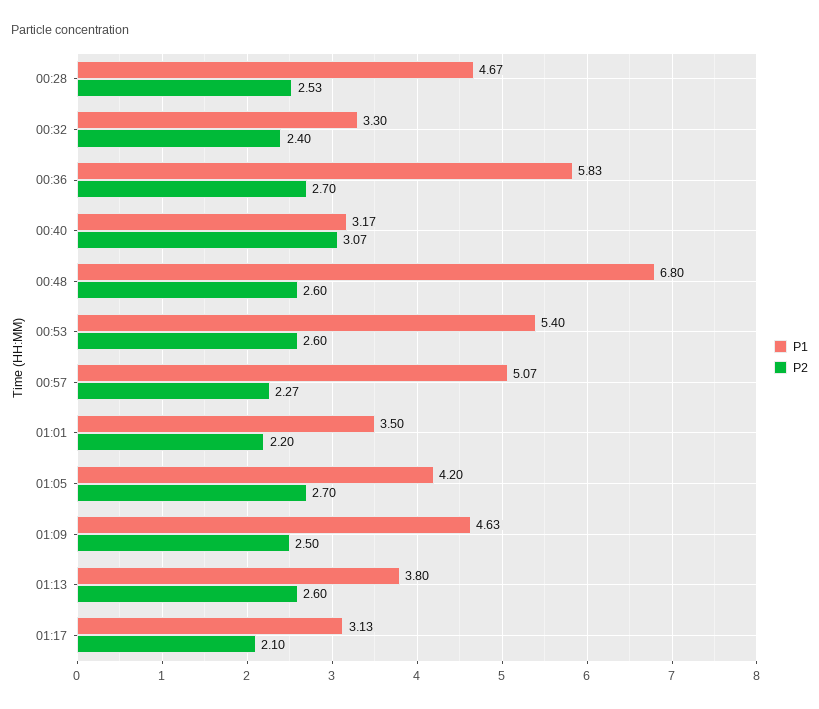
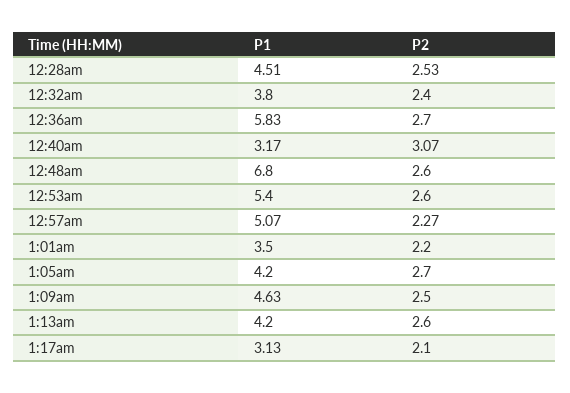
  {
    "P1": {
-     "00:28": 4.67,
+     "00:28": 4.51,
-     "00:32": 3.3,
+     "00:32": 3.8,
      "00:36": 5.83,
      "00:40": 3.17,
      "00:48": 6.8,
      "00:53": 5.4,
      "00:57": 5.07,
      "01:01": 3.5,
      "01:05": 4.2,
      "01:09": 4.63,
-     "01:13": 3.8,
+     "01:13": 4.2,
      "01:17": 3.13
    },
    "P2": {
      "00:28": 2.53,
      "00:32": 2.4,
      "00:36": 2.7,
      "00:40": 3.07,
      "00:48": 2.6,
      "00:53": 2.6,
      "00:57": 2.27,
      "01:01": 2.2,
      "01:05": 2.7,
      "01:09": 2.5,
      "01:13": 2.6,
      "01:17": 2.1
    }
  }

